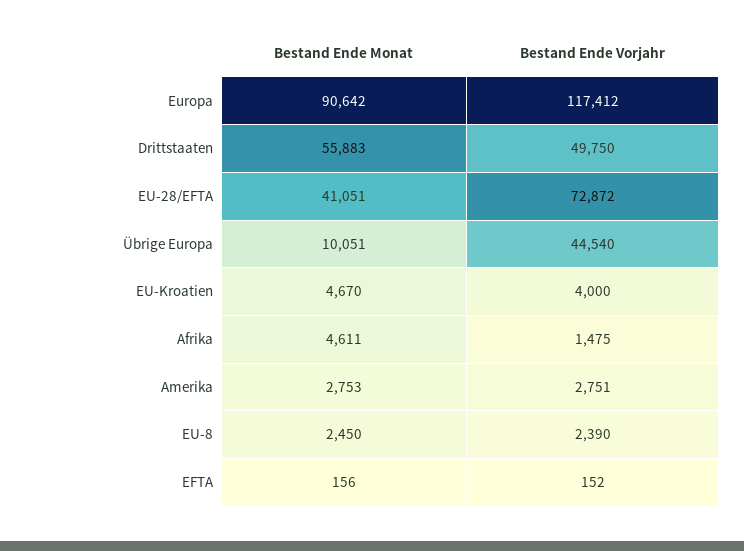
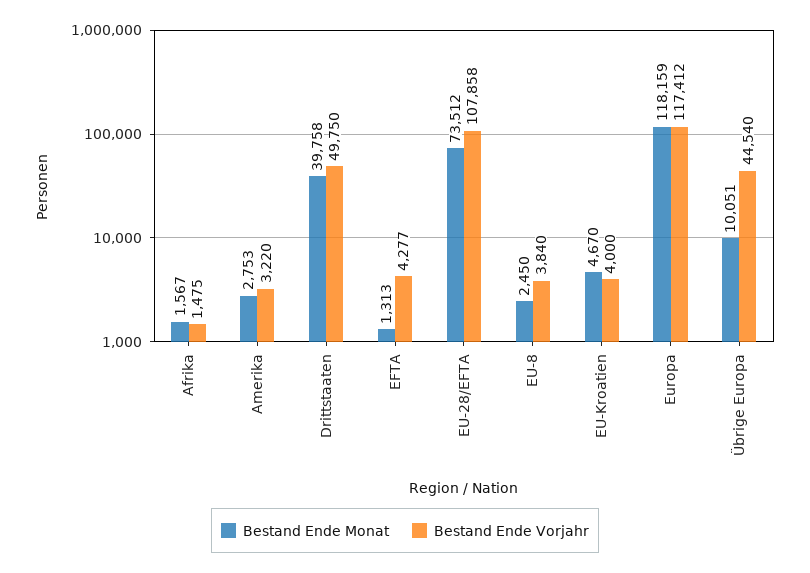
  {
    "Bestand Ende Monat": {
-     "Europa": 90642,
+     "Europa": 118159,
-     "Drittstaaten": 55883,
+     "Drittstaaten": 39758,
-     "EU-28/EFTA": 41051,
+     "EU-28/EFTA": 73512,
      "Übrige Europa": 10051,
      "EU-Kroatien": 4670,
-     "Afrika": 4611,
+     "Afrika": 1567,
      "Amerika": 2753,
      "EU-8": 2450,
-     "EFTA": 156
+     "EFTA": 1313
    },
    "Bestand Ende Vorjahr": {
      "Europa": 117412,
      "Drittstaaten": 49750,
-     "EU-28/EFTA": 72872,
+     "EU-28/EFTA": 107858,
      "Übrige Europa": 44540,
      "EU-Kroatien": 4000,
      "Afrika": 1475,
-     "Amerika": 2751,
+     "Amerika": 3220,
-     "EU-8": 2390,
+     "EU-8": 3840,
-     "EFTA": 152
+     "EFTA": 4277
    }
  }

